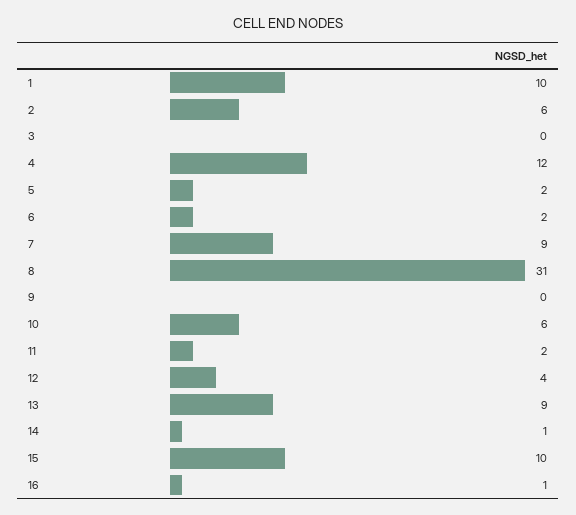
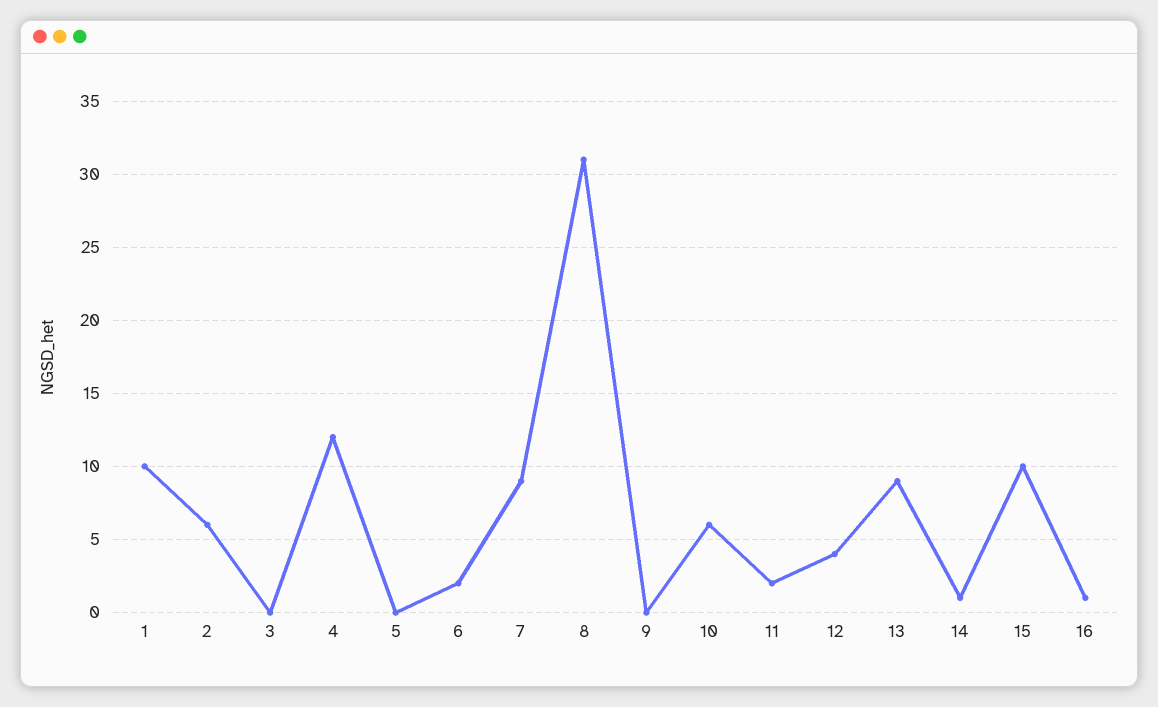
  {
    "1": 10,
    "2": 6,
    "3": 0,
    "4": 12,
-   "5": 2,
+   "5": 0,
    "6": 2,
    "7": 9,
    "8": 31,
    "9": 0,
    "10": 6,
    "11": 2,
    "12": 4,
    "13": 9,
    "14": 1,
    "15": 10,
    "16": 1
  }

